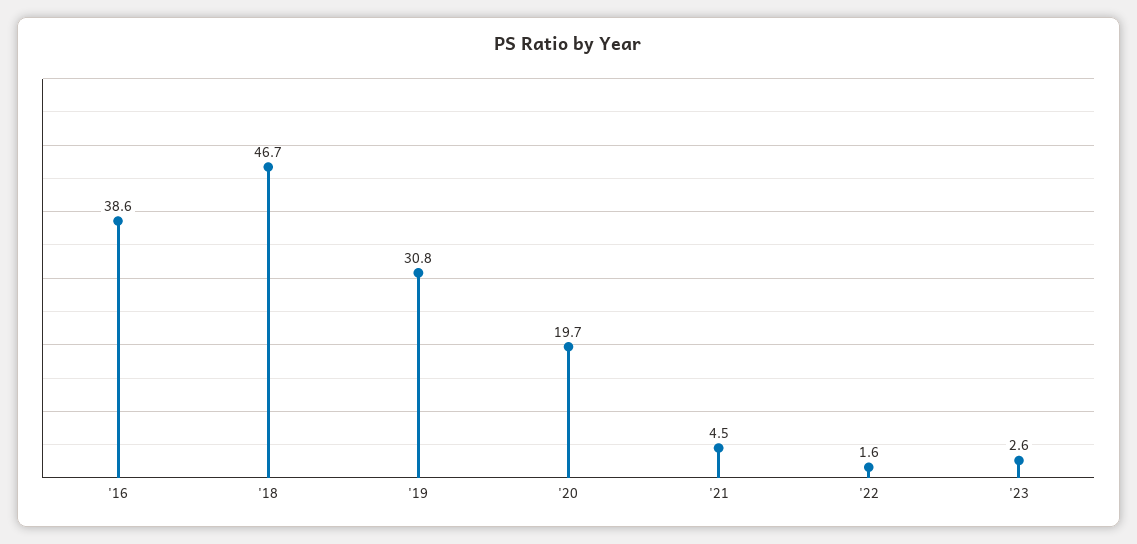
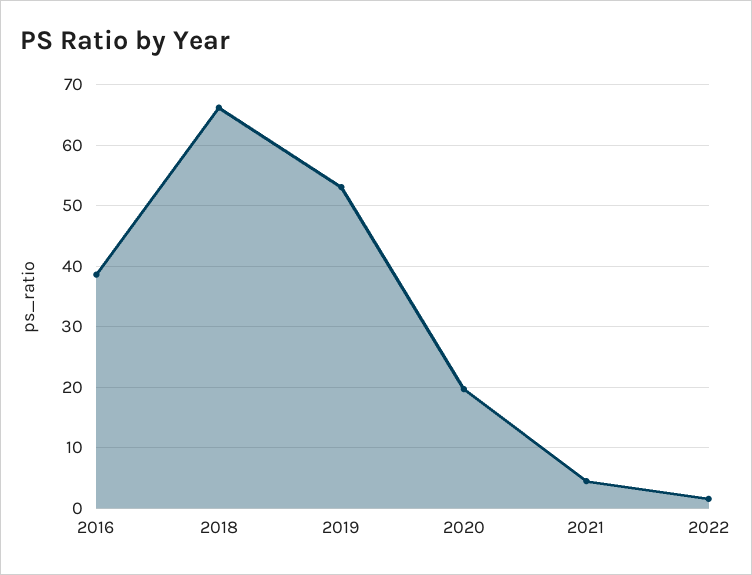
  {
    "'16": 38.6,
-   "'18": 46.7,
+   "'18": 66,
-   "'19": 30.8,
+   "'19": 53,
    "'20": 19.7,
    "'21": 4.5,
-   "'22": 1.6,
+   "'22": 1.6
-   "'23": 2.6
  }

